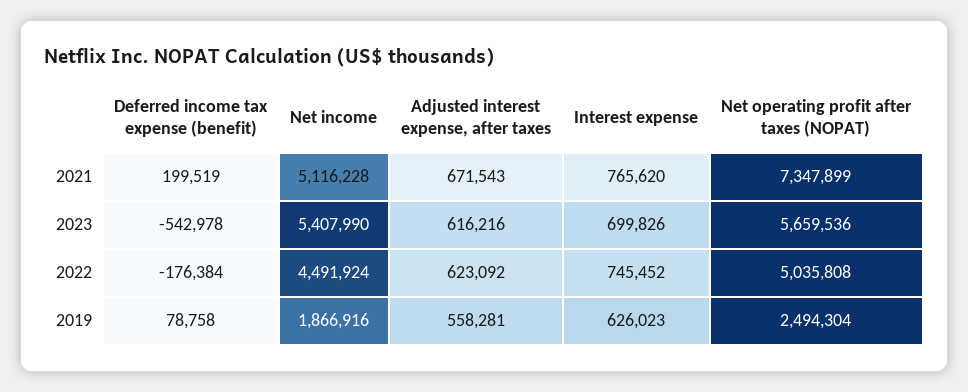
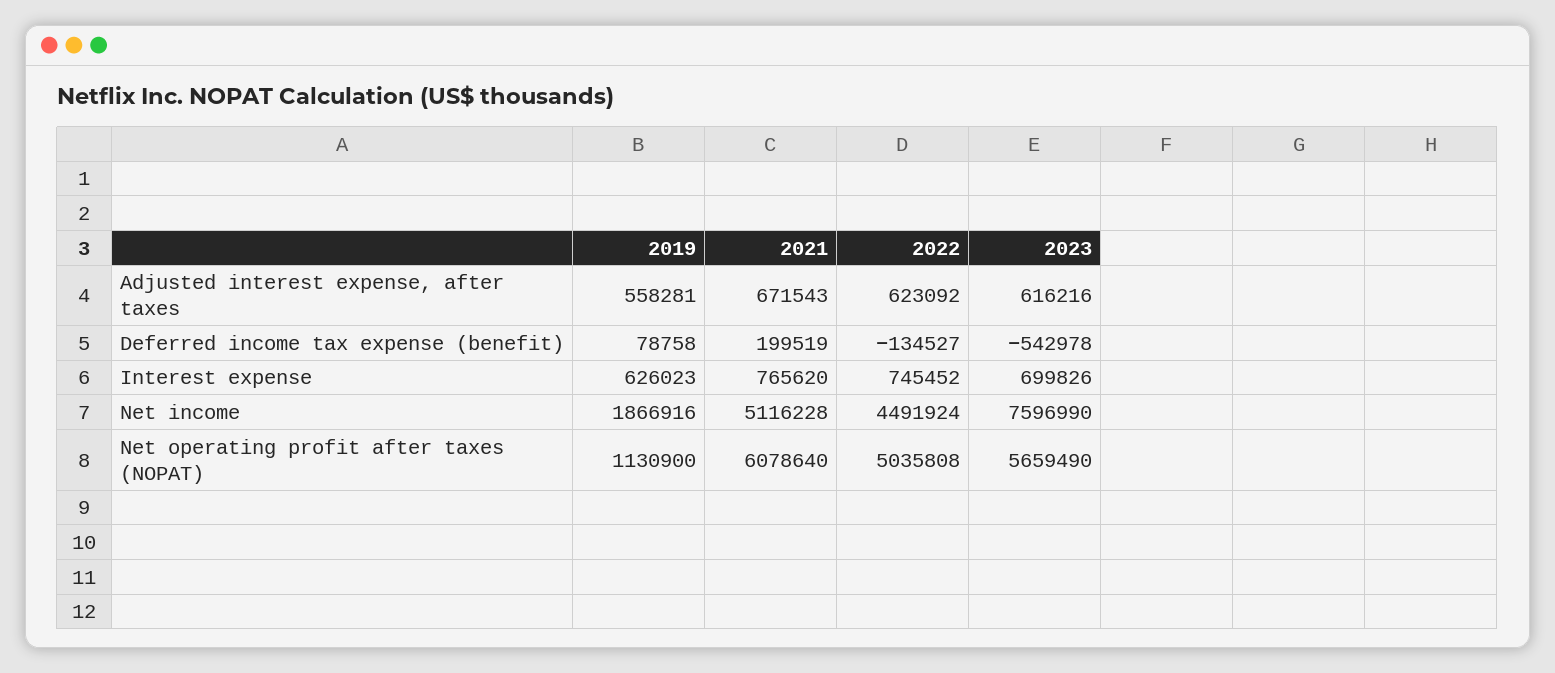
  {
    "Deferred income tax expense (benefit)": {
      "2021": 199519,
      "2023": -542978,
-     "2022": -176384,
+     "2022": -134527,
      "2019": 78758
    },
    "Net income": {
      "2021": 5116228,
-     "2023": 5407990,
+     "2023": 7596990,
      "2022": 4491924,
      "2019": 1866916
    },
    "Adjusted interest expense, after taxes": {
      "2021": 671543,
      "2023": 616216,
      "2022": 623092,
      "2019": 558281
    },
    "Interest expense": {
      "2021": 765620,
      "2023": 699826,
      "2022": 745452,
      "2019": 626023
    },
    "Net operating profit after taxes (NOPAT)": {
-     "2021": 7347899,
+     "2021": 6078640,
-     "2023": 5659536,
+     "2023": 5659490,
      "2022": 5035808,
-     "2019": 2494304
+     "2019": 1130900
    }
  }

